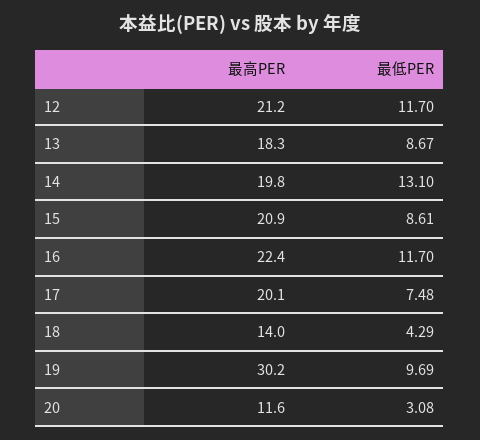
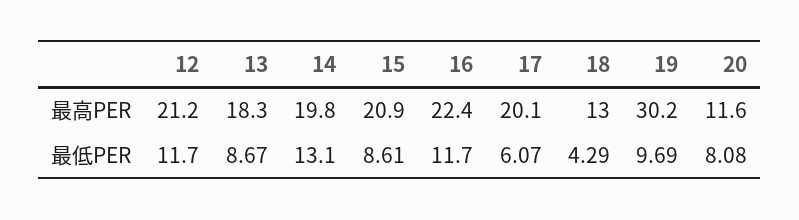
  {
    "最高PER": {
      "12": 21.2,
      "13": 18.3,
      "14": 19.8,
      "15": 20.9,
      "16": 22.4,
      "17": 20.1,
-     "18": 14,
+     "18": 13,
      "19": 30.2,
      "20": 11.6
    },
    "最低PER": {
      "12": 11.7,
      "13": 8.67,
      "14": 13.1,
      "15": 8.61,
      "16": 11.7,
-     "17": 7.48,
+     "17": 6.07,
      "18": 4.29,
      "19": 9.69,
-     "20": 3.08
+     "20": 8.08
    }
  }

